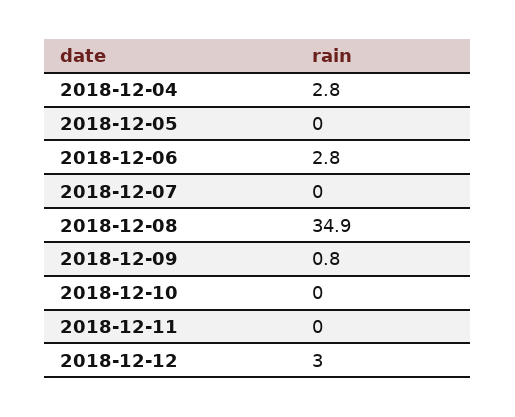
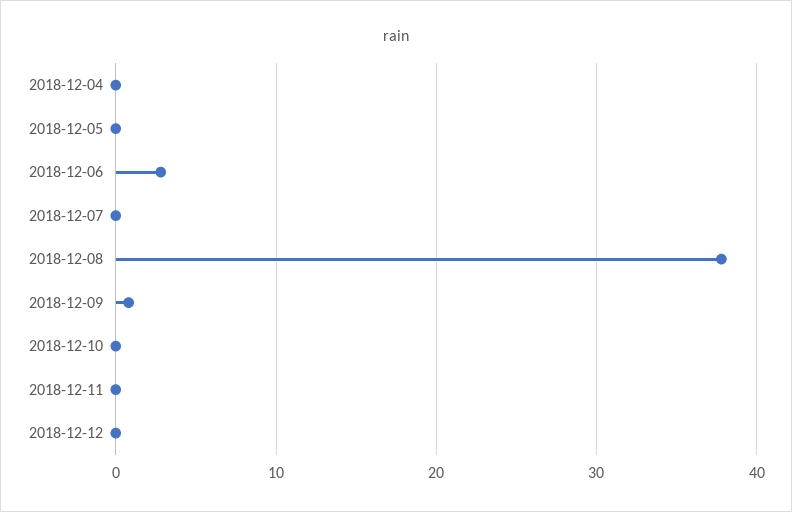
  {
-   "2018-12-04": 2.8,
+   "2018-12-04": 0,
    "2018-12-05": 0,
    "2018-12-06": 2.8,
    "2018-12-07": 0,
-   "2018-12-08": 34.9,
+   "2018-12-08": 38,
    "2018-12-09": 0.8,
    "2018-12-10": 0,
    "2018-12-11": 0,
-   "2018-12-12": 3
+   "2018-12-12": 0
  }

